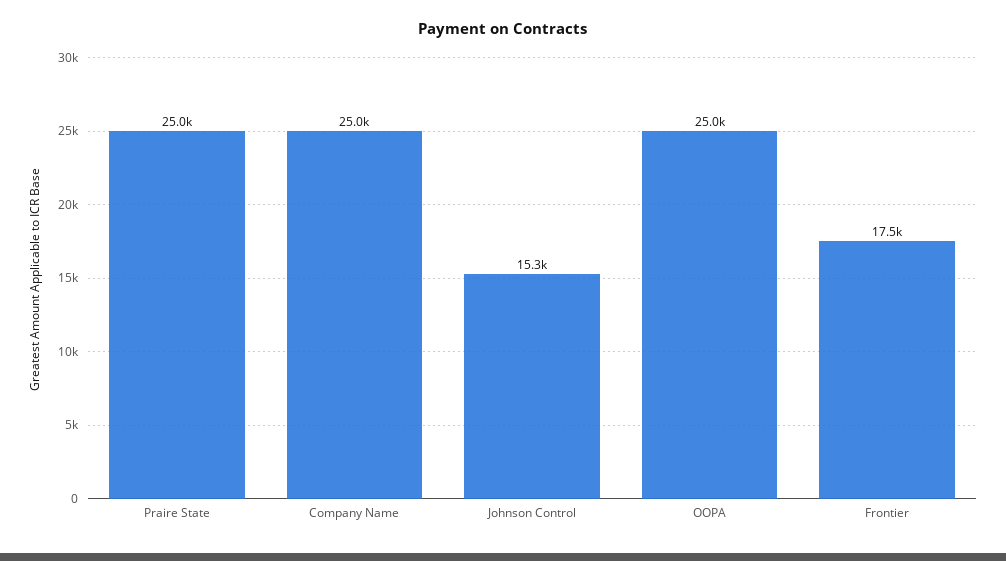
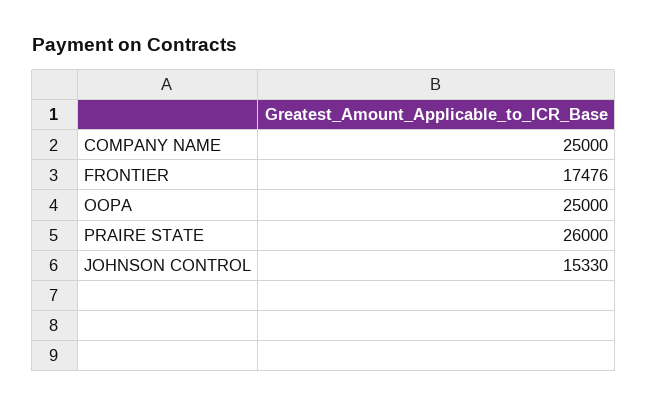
  {
-   "Praire State": 25000,
+   "Praire State": 26000,
    "Company Name": 25000,
    "Johnson Control": 15330,
    "OOPA": 25000,
    "Frontier": 17476
  }

